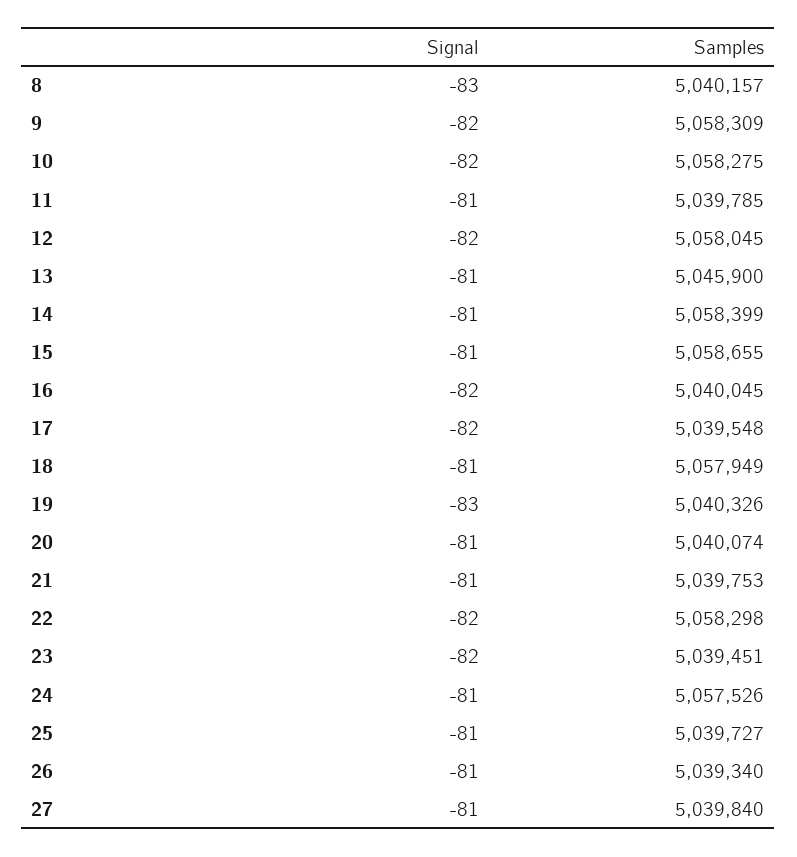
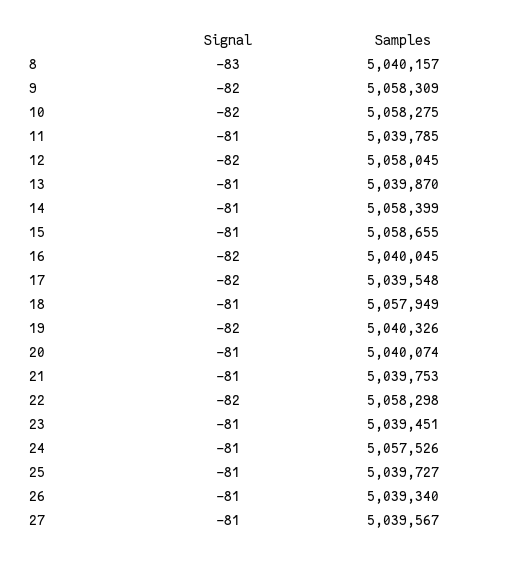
  {
    "Signal": {
      "8": -83,
      "9": -82,
      "10": -82,
      "11": -81,
      "12": -82,
      "13": -81,
      "14": -81,
      "15": -81,
      "16": -82,
      "17": -82,
      "18": -81,
-     "19": -83,
+     "19": -82,
      "20": -81,
      "21": -81,
      "22": -82,
-     "23": -82,
+     "23": -81,
      "24": -81,
      "25": -81,
      "26": -81,
      "27": -81
    },
    "Samples": {
      "8": 5040157,
      "9": 5058309,
      "10": 5058275,
      "11": 5039785,
      "12": 5058045,
-     "13": 5045900,
+     "13": 5039870,
      "14": 5058399,
      "15": 5058655,
      "16": 5040045,
      "17": 5039548,
      "18": 5057949,
      "19": 5040326,
      "20": 5040074,
      "21": 5039753,
      "22": 5058298,
      "23": 5039451,
      "24": 5057526,
      "25": 5039727,
      "26": 5039340,
-     "27": 5039840
+     "27": 5039567
    }
  }

